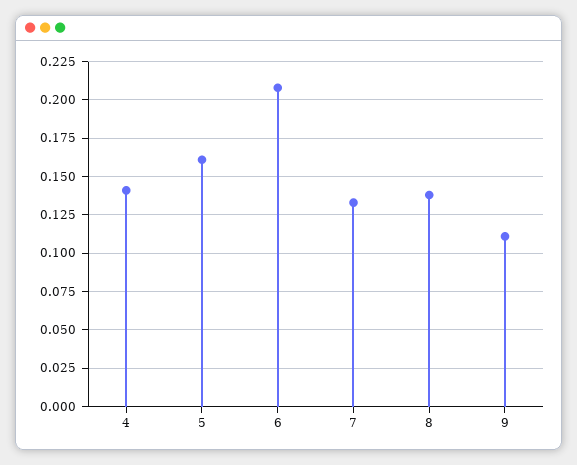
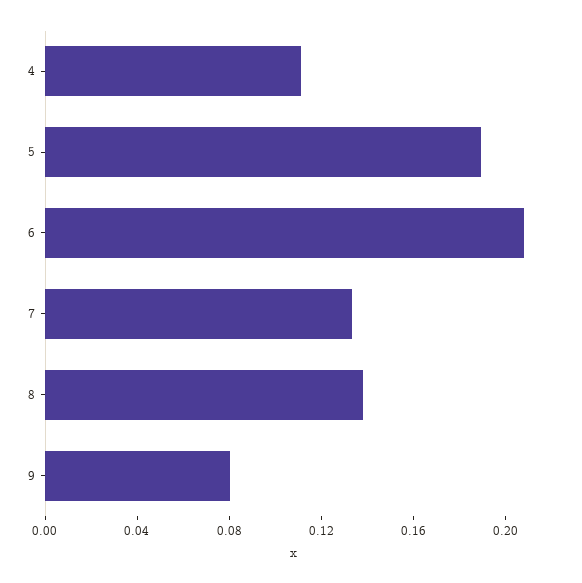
  {
-   "4": 0.14,
+   "4": 0.11,
-   "5": 0.16,
+   "5": 0.19,
    "6": 0.21,
    "7": 0.135,
    "8": 0.14,
-   "9": 0.11
+   "9": 0.08
  }

